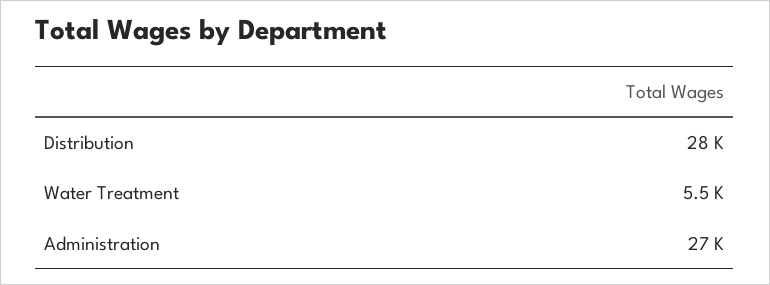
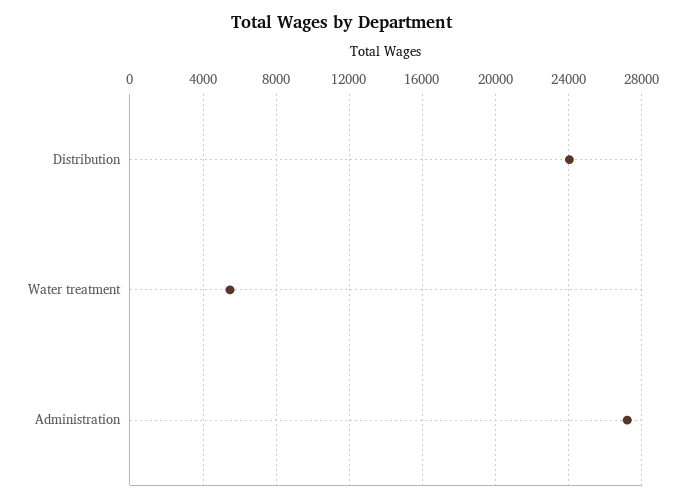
  {
-   "Distribution": 28000,
+   "Distribution": 24000,
    "Water Treatment": 5500,
    "Administration": 27000
  }

